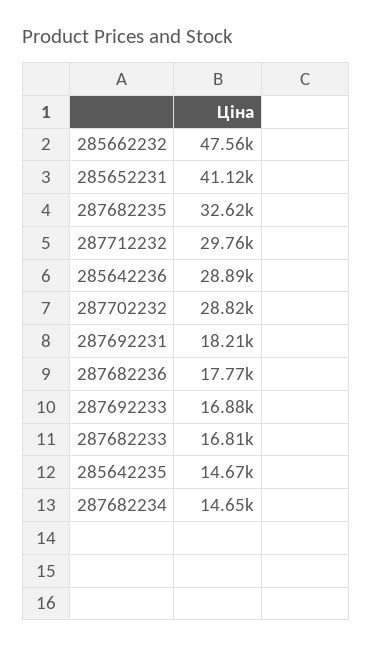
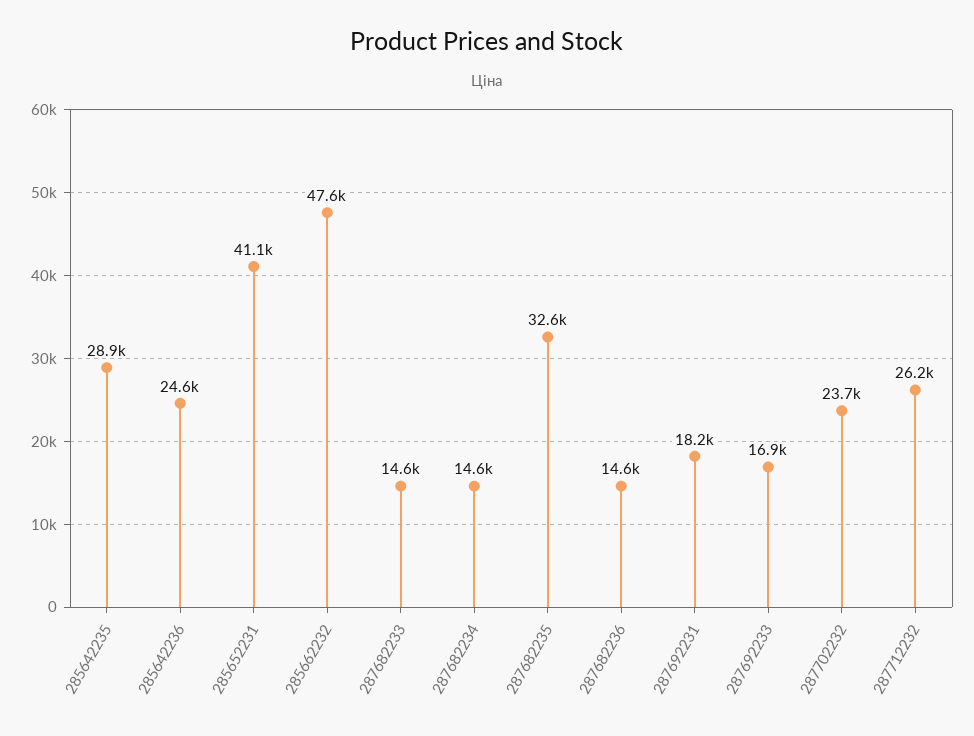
  {
    "285662232": 47560,
    "285652231": 41120,
    "287682235": 32620,
-   "287712232": 29760,
+   "287712232": 26200,
-   "285642236": 28890,
+   "285642236": 24600,
-   "287702232": 28820,
+   "287702232": 23700,
    "287692231": 18210,
-   "287682236": 17770,
+   "287682236": 14600,
    "287692233": 16880,
-   "287682233": 16810,
+   "287682233": 14600,
-   "285642235": 14670,
+   "285642235": 28900,
    "287682234": 14650
  }

